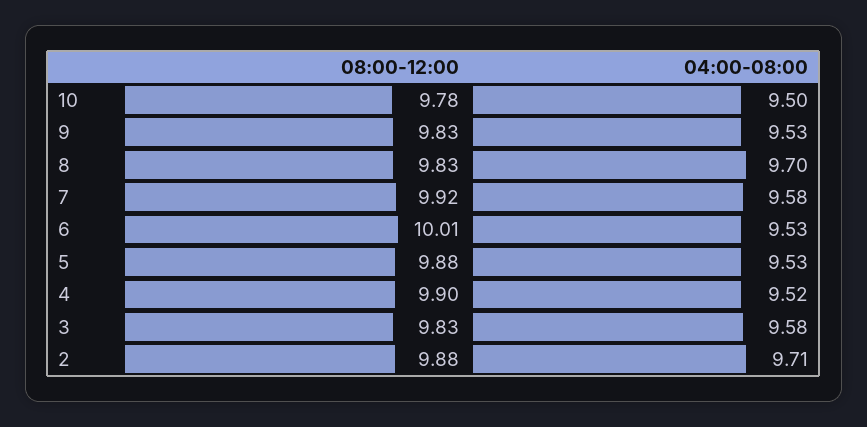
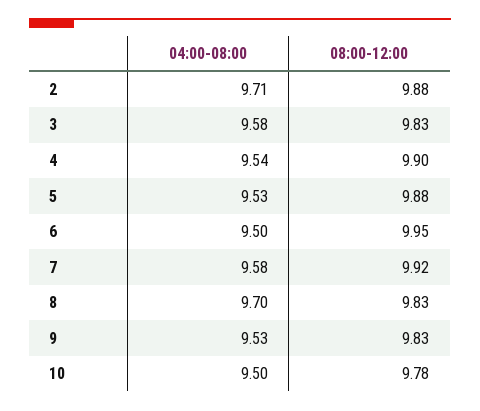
  {
    "08:00-12:00": {
      "10": 9.78,
      "9": 9.83,
      "8": 9.83,
      "7": 9.92,
-     "6": 10.01,
+     "6": 9.95,
      "5": 9.88,
      "4": 9.9,
      "3": 9.83,
      "2": 9.88
    },
    "04:00-08:00": {
      "10": 9.5,
      "9": 9.53,
      "8": 9.7,
      "7": 9.58,
-     "6": 9.53,
+     "6": 9.5,
      "5": 9.53,
-     "4": 9.52,
+     "4": 9.54,
      "3": 9.58,
      "2": 9.71
    }
  }

